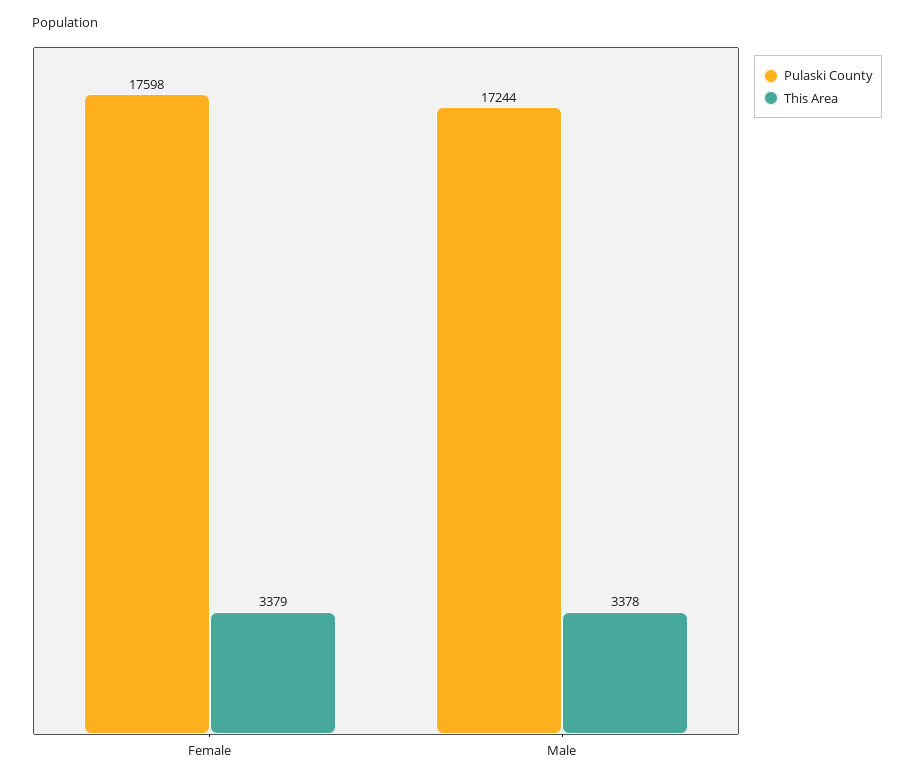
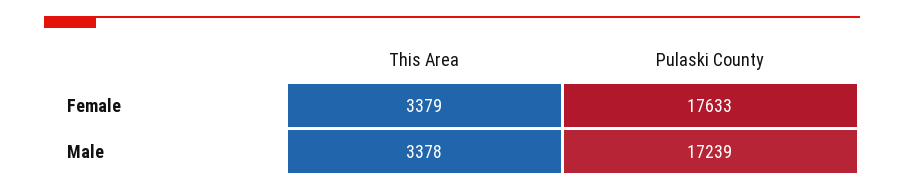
  {
    "Pulaski County": {
-     "Female": 17598,
+     "Female": 17633,
-     "Male": 17244
+     "Male": 17239
    },
    "This Area": {
      "Female": 3379,
      "Male": 3378
    }
  }

